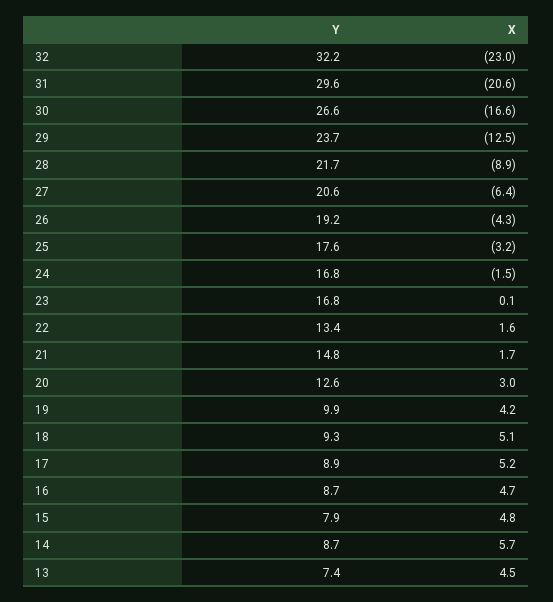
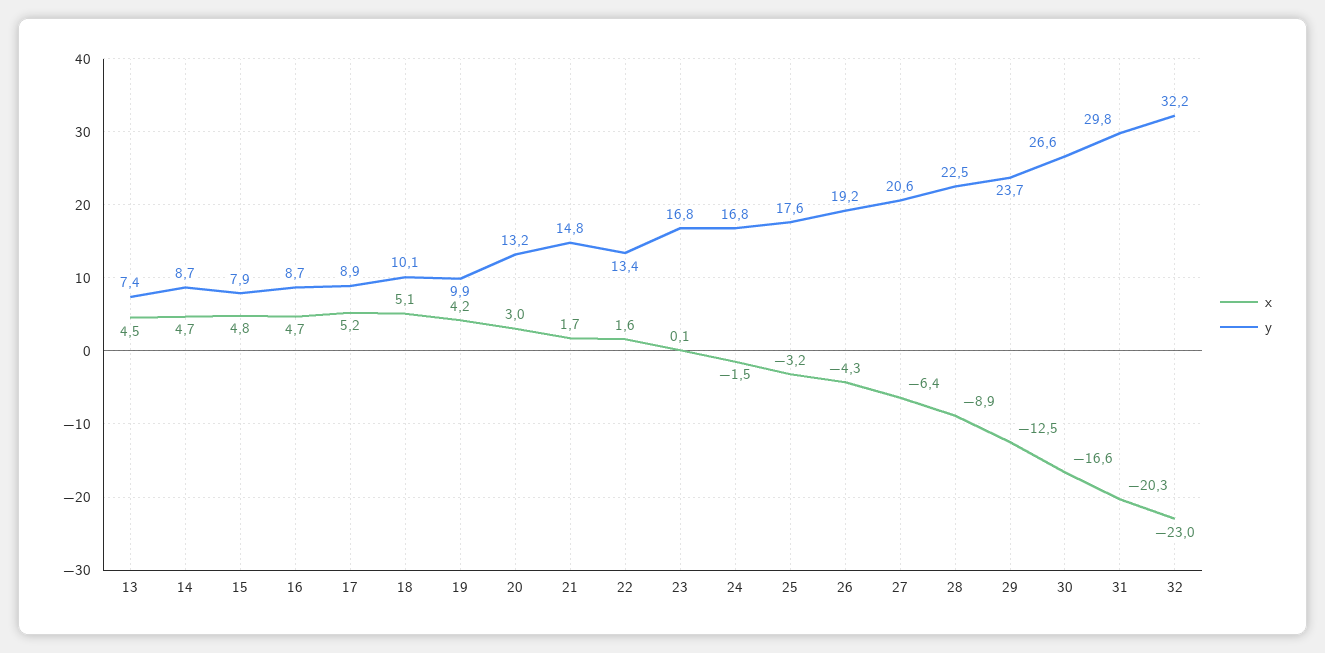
  {
    "Y": {
      "32": 32.2,
-     "31": 29.6,
+     "31": 29.8,
      "30": 26.6,
      "29": 23.7,
-     "28": 21.7,
+     "28": 22.5,
      "27": 20.6,
      "26": 19.2,
      "25": 17.6,
      "24": 16.8,
      "23": 16.8,
      "22": 13.4,
      "21": 14.8,
-     "20": 12.6,
+     "20": 13.2,
      "19": 9.9,
-     "18": 9.3,
+     "18": 10.1,
      "17": 8.9,
      "16": 8.7,
      "15": 7.9,
      "14": 8.7,
      "13": 7.4
    },
    "X": {
      "32": -23,
-     "31": -20.6,
+     "31": -20.3,
      "30": -16.6,
      "29": -12.5,
      "28": -8.9,
      "27": -6.4,
      "26": -4.3,
      "25": -3.2,
      "24": -1.5,
      "23": 0.1,
      "22": 1.6,
      "21": 1.7,
      "20": 3,
      "19": 4.2,
      "18": 5.1,
      "17": 5.2,
      "16": 4.7,
      "15": 4.8,
-     "14": 5.7,
+     "14": 4.7,
      "13": 4.5
    }
  }

